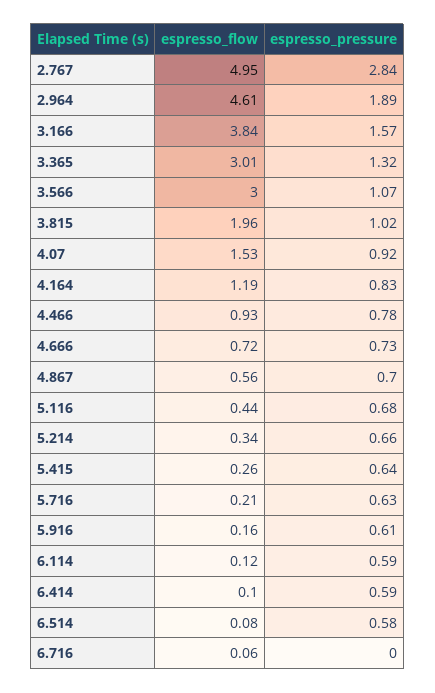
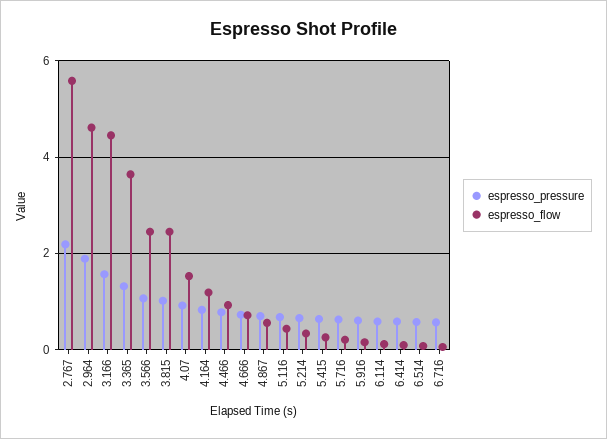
  {
    "espresso_flow": {
-     "2.767": 4.95,
+     "2.767": 5.6,
      "2.964": 4.61,
-     "3.166": 3.84,
+     "3.166": 4.4,
-     "3.365": 3.01,
+     "3.365": 3.6,
-     "3.566": 3,
+     "3.566": 2.4,
-     "3.815": 1.96,
+     "3.815": 2.4,
      "4.07": 1.53,
      "4.164": 1.19,
      "4.466": 0.93,
      "4.666": 0.72,
      "4.867": 0.56,
      "5.116": 0.44,
      "5.214": 0.34,
      "5.415": 0.26,
      "5.716": 0.21,
      "5.916": 0.16,
      "6.114": 0.12,
      "6.414": 0.1,
      "6.514": 0.08,
      "6.716": 0.06
    },
    "espresso_pressure": {
-     "2.767": 2.84,
+     "2.767": 2.2,
      "2.964": 1.89,
      "3.166": 1.57,
      "3.365": 1.32,
      "3.566": 1.07,
      "3.815": 1.02,
      "4.07": 0.92,
      "4.164": 0.83,
      "4.466": 0.78,
      "4.666": 0.73,
      "4.867": 0.7,
      "5.116": 0.68,
      "5.214": 0.66,
      "5.415": 0.64,
      "5.716": 0.63,
      "5.916": 0.61,
      "6.114": 0.59,
      "6.414": 0.59,
      "6.514": 0.58,
-     "6.716": 0
+     "6.716": 0.6
    }
  }

